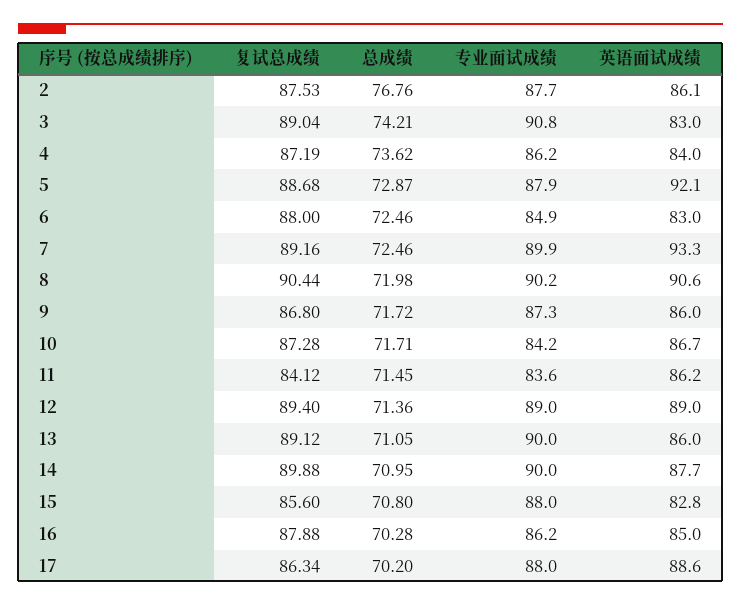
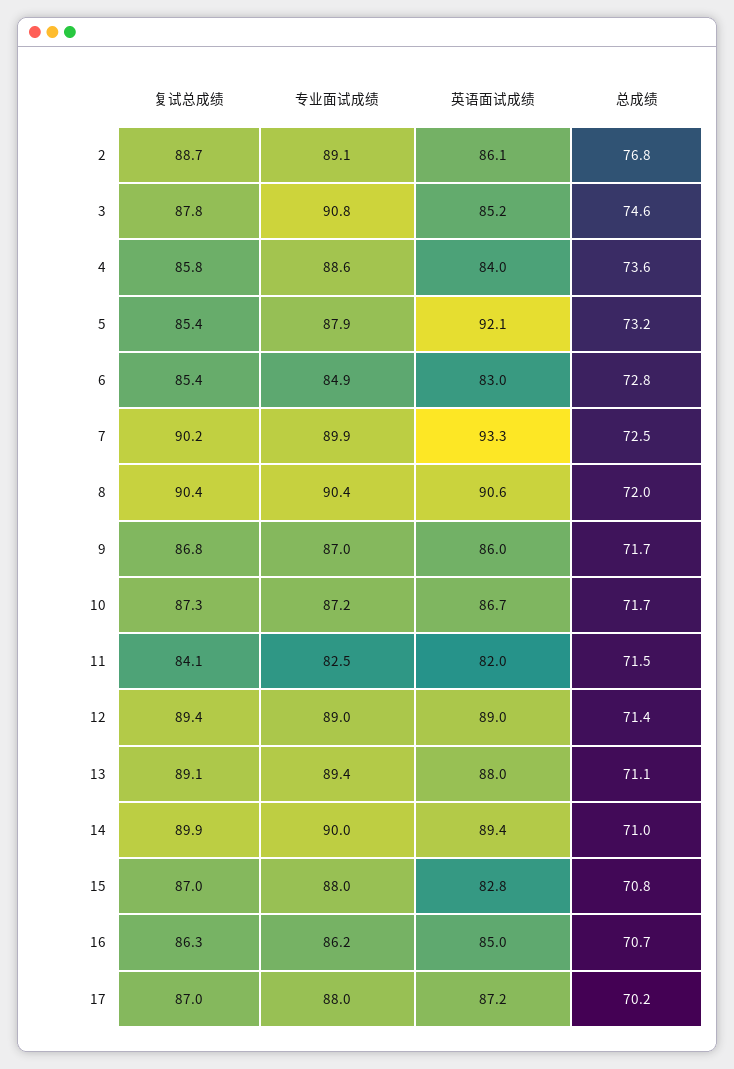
  {
    "复试总成绩": {
-     "2": 87.53,
+     "2": 88.7,
-     "3": 89.04,
+     "3": 87.8,
-     "4": 87.19,
+     "4": 85.8,
-     "5": 88.68,
+     "5": 85.4,
-     "6": 88,
+     "6": 85.4,
-     "7": 89.16,
+     "7": 90.2,
      "8": 90.44,
      "9": 86.8,
      "10": 87.28,
      "11": 84.12,
      "12": 89.4,
      "13": 89.12,
      "14": 89.88,
-     "15": 85.6,
+     "15": 87,
-     "16": 87.88,
+     "16": 86.3,
-     "17": 86.34
+     "17": 87
    },
    "总成绩": {
      "2": 76.76,
-     "3": 74.21,
+     "3": 74.6,
      "4": 73.62,
-     "5": 72.87,
+     "5": 73.2,
-     "6": 72.46,
+     "6": 72.8,
      "7": 72.46,
      "8": 71.98,
      "9": 71.72,
      "10": 71.71,
      "11": 71.45,
      "12": 71.36,
      "13": 71.05,
      "14": 70.95,
      "15": 70.8,
-     "16": 70.28,
+     "16": 70.7,
      "17": 70.2
    },
    "专业面试成绩": {
-     "2": 87.7,
+     "2": 89.1,
      "3": 90.8,
-     "4": 86.2,
+     "4": 88.6,
      "5": 87.9,
      "6": 84.9,
      "7": 89.9,
-     "8": 90.2,
+     "8": 90.4,
-     "9": 87.3,
+     "9": 87,
-     "10": 84.2,
+     "10": 87.2,
-     "11": 83.6,
+     "11": 82.5,
      "12": 89,
-     "13": 90,
+     "13": 89.4,
      "14": 90,
      "15": 88,
      "16": 86.2,
      "17": 88
    },
    "英语面试成绩": {
      "2": 86.1,
-     "3": 83,
+     "3": 85.2,
      "4": 84,
      "5": 92.1,
      "6": 83,
      "7": 93.3,
      "8": 90.6,
      "9": 86,
      "10": 86.7,
-     "11": 86.2,
+     "11": 82,
      "12": 89,
-     "13": 86,
+     "13": 88,
-     "14": 87.7,
+     "14": 89.4,
      "15": 82.8,
      "16": 85,
-     "17": 88.6
+     "17": 87.2
    }
  }

